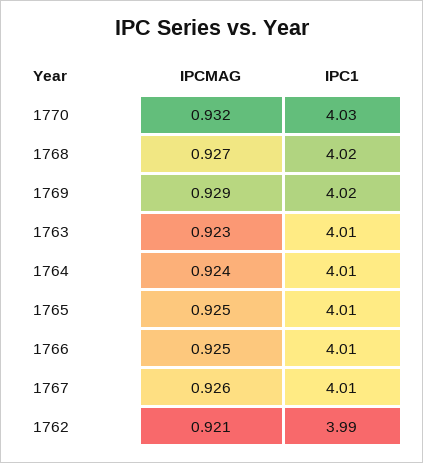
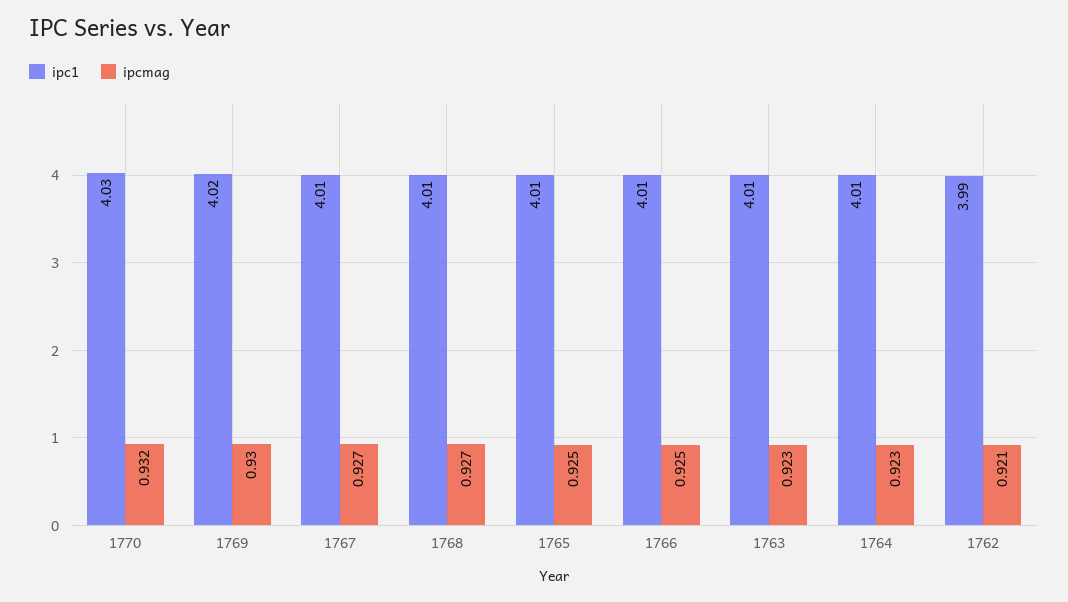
  {
    "IPCMAG": {
      "1770": 0.932,
      "1768": 0.927,
-     "1769": 0.929,
+     "1769": 0.93,
      "1763": 0.923,
-     "1764": 0.924,
+     "1764": 0.923,
      "1765": 0.925,
      "1766": 0.925,
-     "1767": 0.926,
+     "1767": 0.927,
      "1762": 0.921
    },
    "IPC1": {
      "1770": 4.03,
-     "1768": 4.02,
+     "1768": 4.01,
      "1769": 4.02,
      "1763": 4.01,
      "1764": 4.01,
      "1765": 4.01,
      "1766": 4.01,
      "1767": 4.01,
      "1762": 3.99
    }
  }

